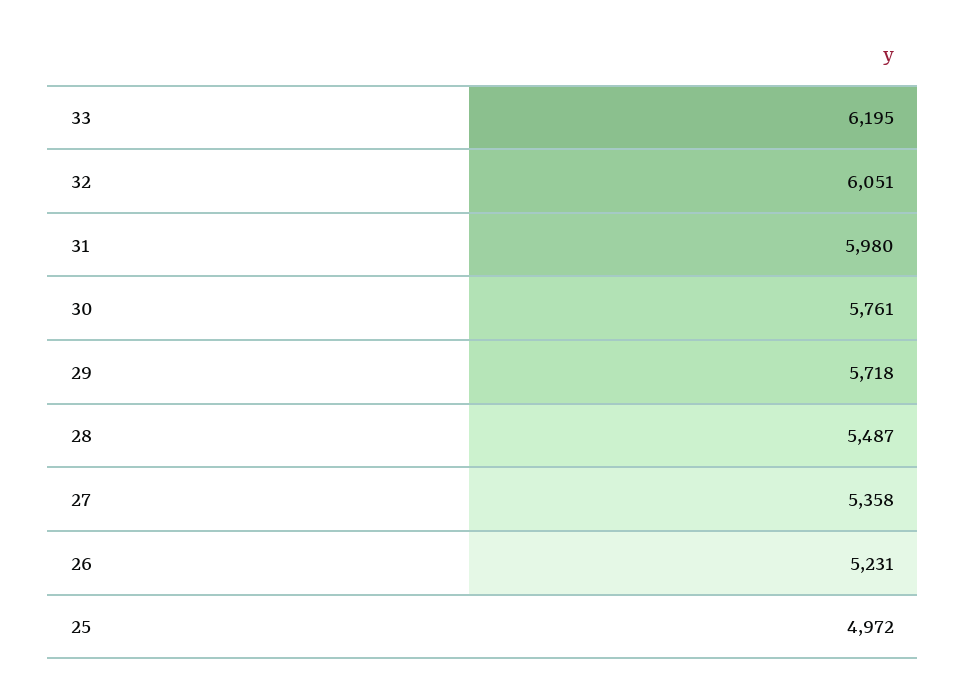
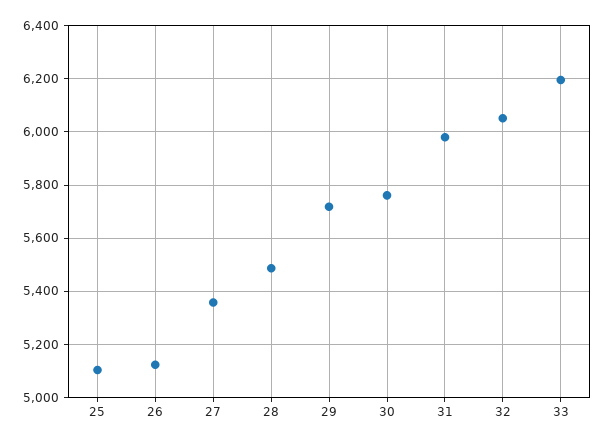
  {
    "33": 6195,
    "32": 6051,
    "31": 5980,
    "30": 5761,
    "29": 5718,
    "28": 5487,
    "27": 5358,
-   "26": 5231,
+   "26": 5125,
-   "25": 4972
+   "25": 5100
  }

